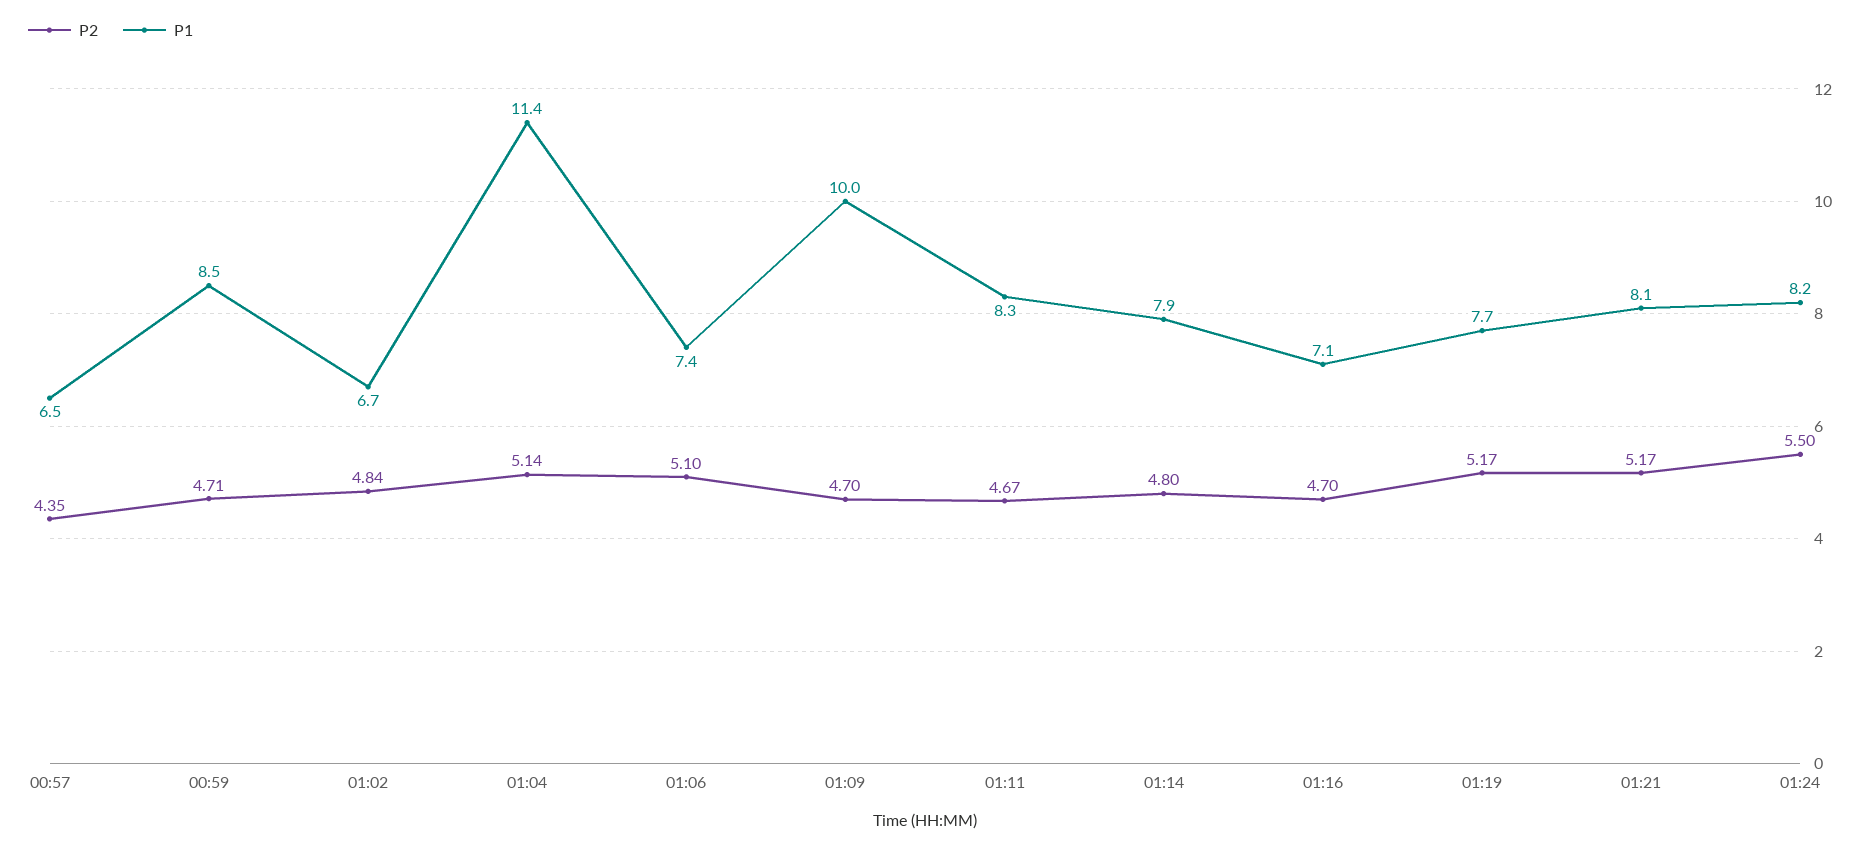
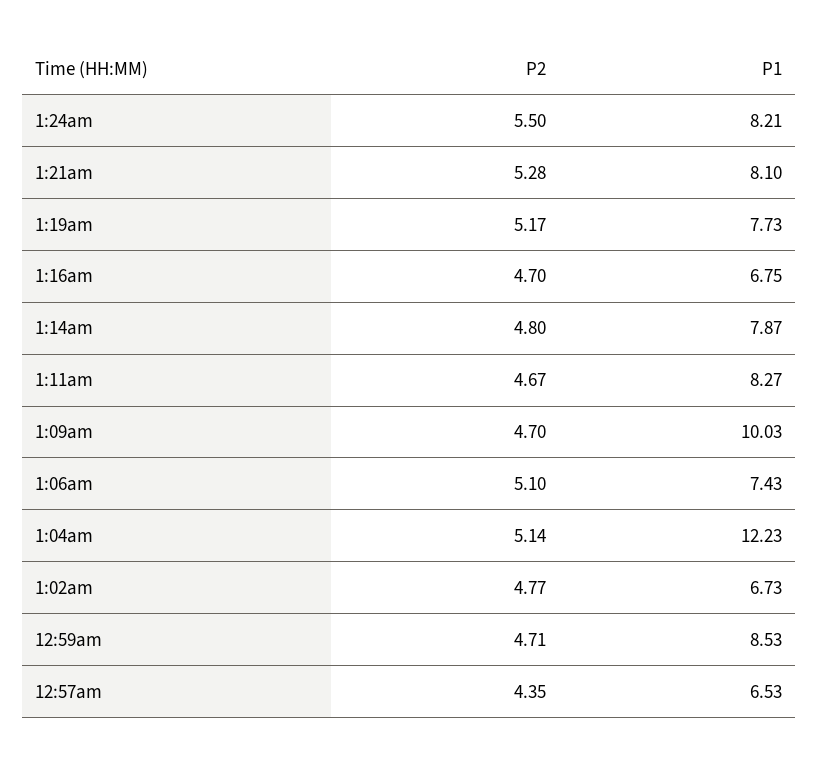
  {
    "P2": {
      "00:57": 4.35,
      "00:59": 4.71,
-     "01:02": 4.84,
+     "01:02": 4.77,
      "01:04": 5.14,
      "01:06": 5.1,
      "01:09": 4.7,
      "01:11": 4.67,
      "01:14": 4.8,
      "01:16": 4.7,
      "01:19": 5.17,
-     "01:21": 5.17,
+     "01:21": 5.28,
      "01:24": 5.5
    },
    "P1": {
      "00:57": 6.53,
      "00:59": 8.53,
      "01:02": 6.73,
-     "01:04": 11.4,
+     "01:04": 12.23,
      "01:06": 7.43,
      "01:09": 10.03,
      "01:11": 8.27,
      "01:14": 7.87,
-     "01:16": 7.1,
+     "01:16": 6.75,
      "01:19": 7.73,
      "01:21": 8.1,
      "01:24": 8.21
    }
  }

